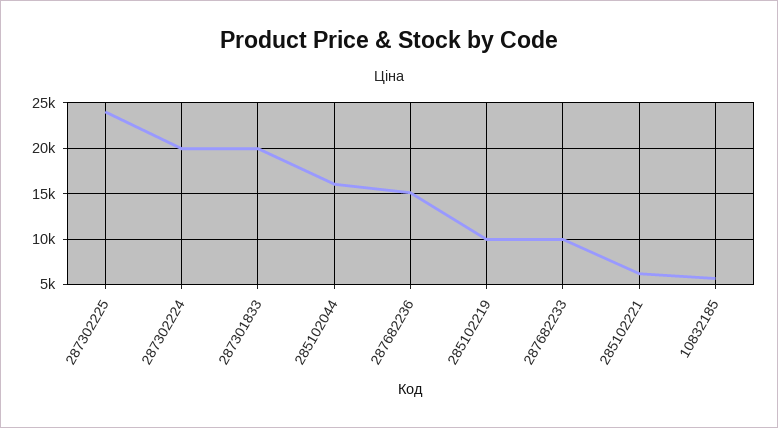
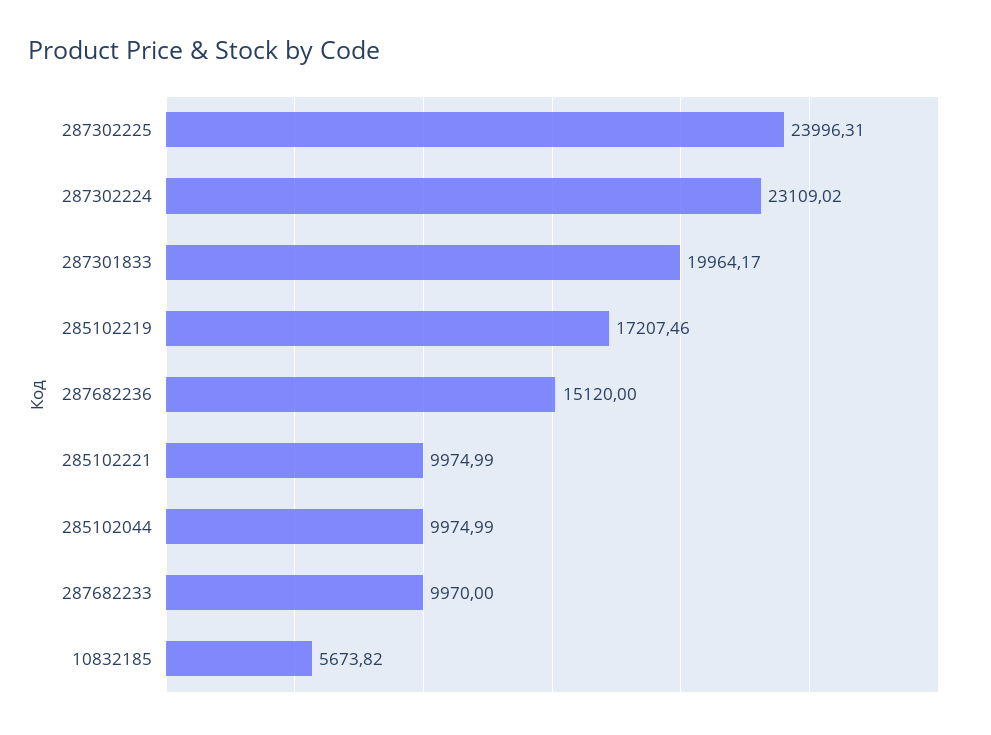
  {
    "287302225": 23996.31,
-   "287302224": 20000,
+   "287302224": 23109.02,
    "287301833": 19964.17,
-   "285102044": 16000,
+   "285102044": 9974.99,
    "287682236": 15120,
-   "285102219": 10000,
+   "285102219": 17207.46,
    "287682233": 9970,
-   "285102221": 6000,
+   "285102221": 9974.99,
    "10832185": 5673.82
  }

